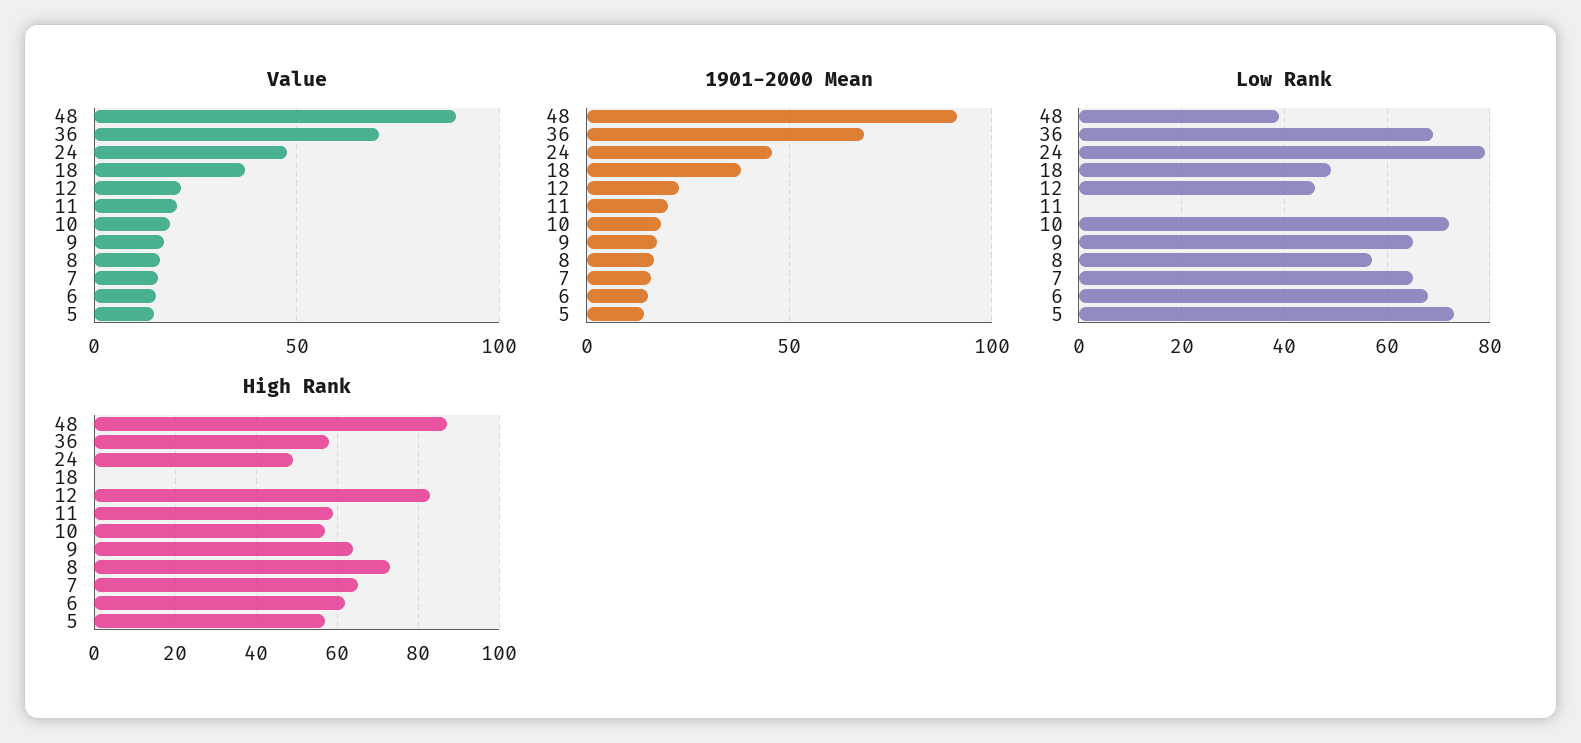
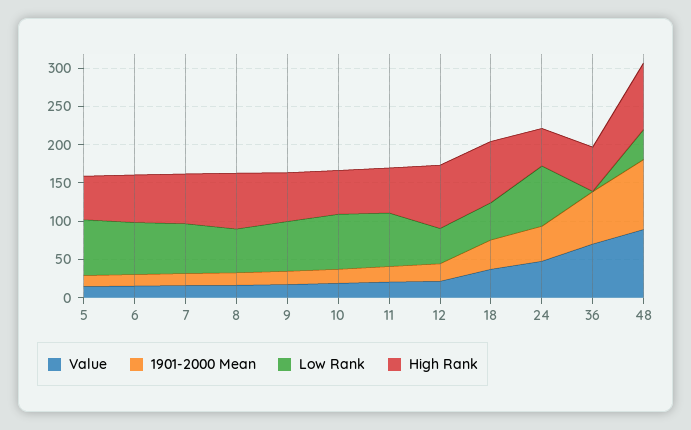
  {
    "Value": {
      "48": 90,
      "36": 70,
      "24": 50,
      "18": 35,
      "12": 20,
      "11": 20,
      "10": 20,
      "9": 15,
      "8": 15,
      "7": 15,
      "6": 15,
      "5": 15
    },
    "1901-2000 Mean": {
      "48": 90,
      "36": 70,
      "24": 45,
      "18": 40,
      "12": 25,
      "11": 20,
      "10": 20,
      "9": 15,
      "8": 15,
      "7": 15,
      "6": 15,
      "5": 15
    },
    "Low Rank": {
      "48": 40,
-     "36": 70,
+     "36": 0,
      "24": 80,
      "18": 50,
      "12": 45,
-     "11": 0,
+     "11": 75,
      "10": 70,
      "9": 65,
      "8": 55,
      "7": 65,
      "6": 70,
      "5": 75
    },
    "High Rank": {
      "48": 85,
      "36": 60,
      "24": 50,
-     "18": 0,
+     "18": 75,
      "12": 85,
      "11": 60,
      "10": 55,
      "9": 65,
      "8": 75,
      "7": 65,
      "6": 60,
      "5": 55
    }
  }

